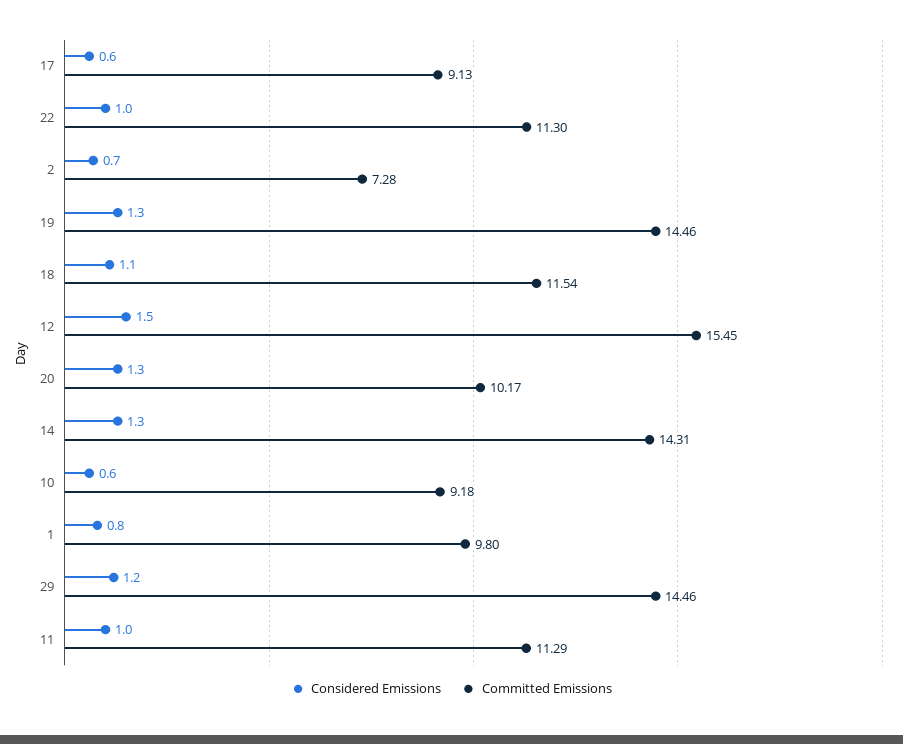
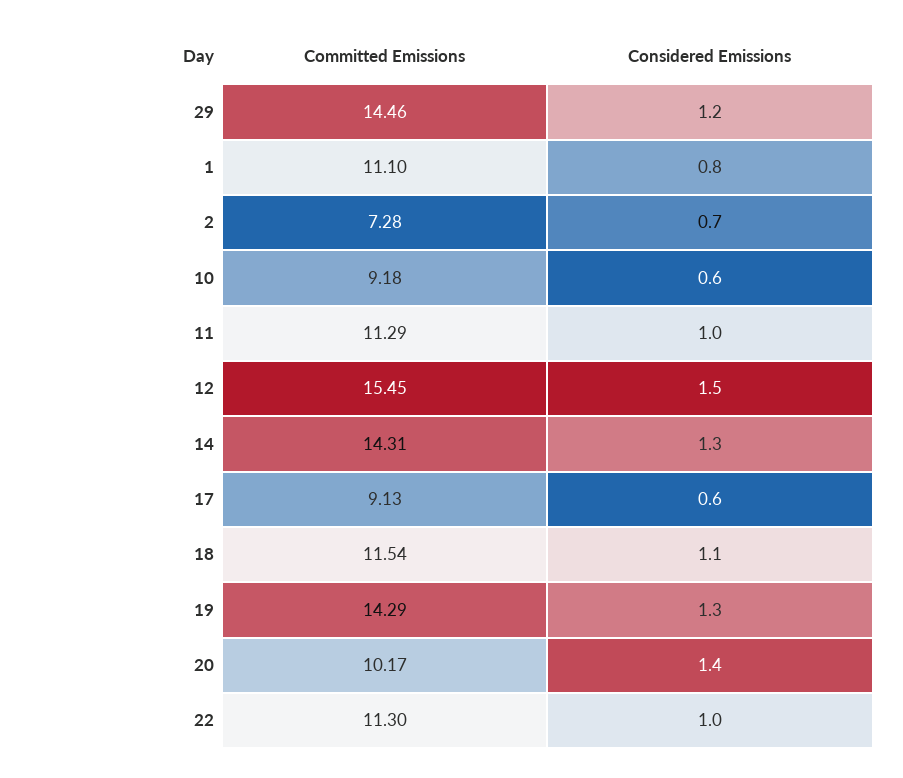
  {
    "Considered Emissions": {
      "17": 0.6,
      "22": 1,
      "2": 0.7,
      "19": 1.3,
      "18": 1.1,
      "12": 1.5,
-     "20": 1.3,
+     "20": 1.4,
      "14": 1.3,
      "10": 0.6,
      "1": 0.8,
      "29": 1.2,
      "11": 1
    },
    "Committed Emissions": {
      "17": 9.13,
      "22": 11.3,
      "2": 7.28,
-     "19": 14.46,
+     "19": 14.29,
      "18": 11.54,
      "12": 15.45,
      "20": 10.17,
      "14": 14.31,
      "10": 9.18,
-     "1": 9.8,
+     "1": 11.1,
      "29": 14.46,
      "11": 11.29
    }
  }

